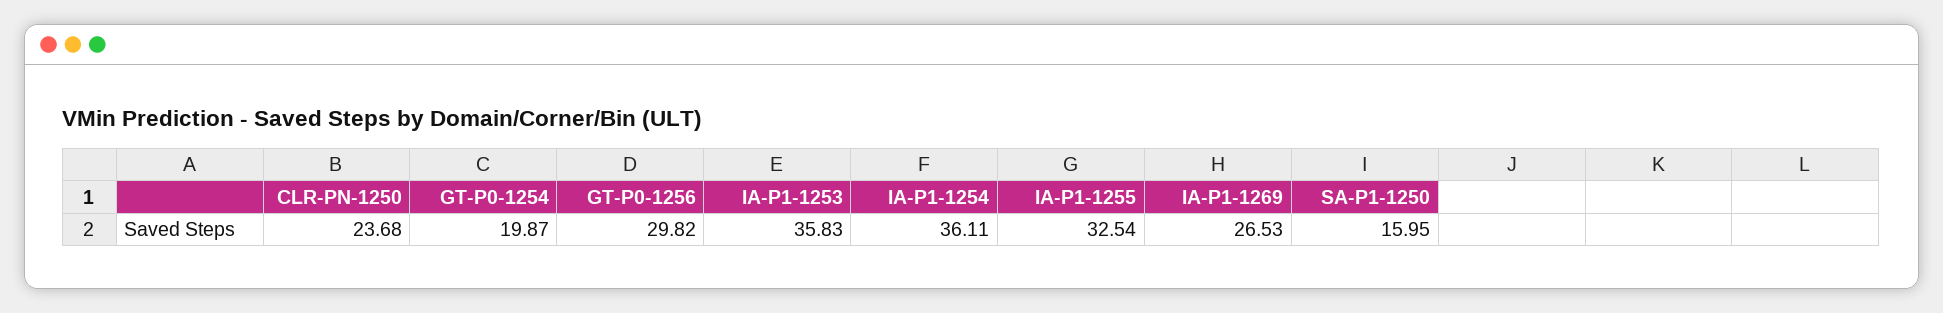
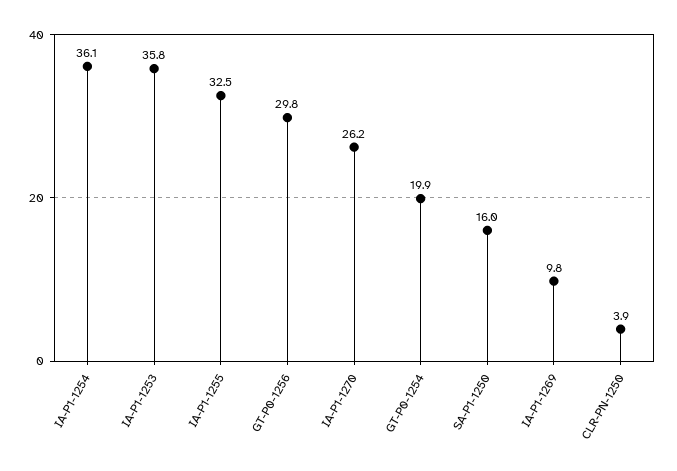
  {
-   "CLR-PN-1250": 23.68,
+   "CLR-PN-1250": 3.9,
    "GT-P0-1254": 19.87,
    "GT-P0-1256": 29.82,
    "IA-P1-1253": 35.83,
    "IA-P1-1254": 36.11,
    "IA-P1-1255": 32.54,
-   "IA-P1-1269": 26.53,
+   "IA-P1-1269": 9.8,
-   "SA-P1-1250": 15.95
+   "SA-P1-1250": 15.95,
+   "IA-P1-1270": 26.2
  }

